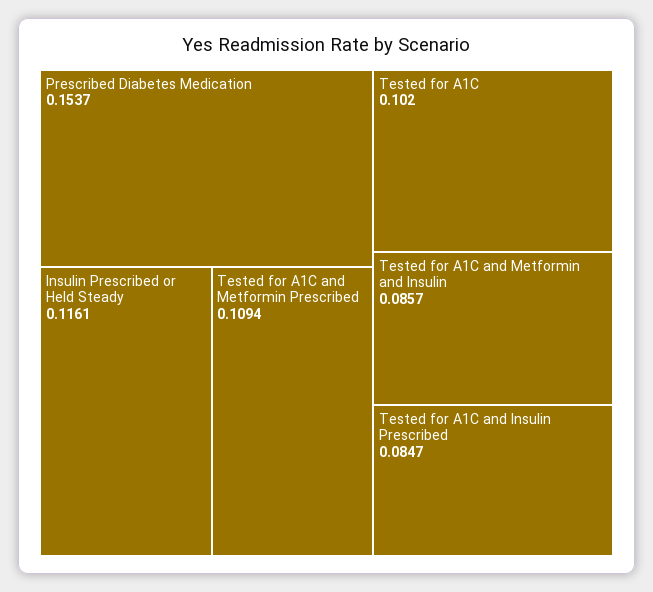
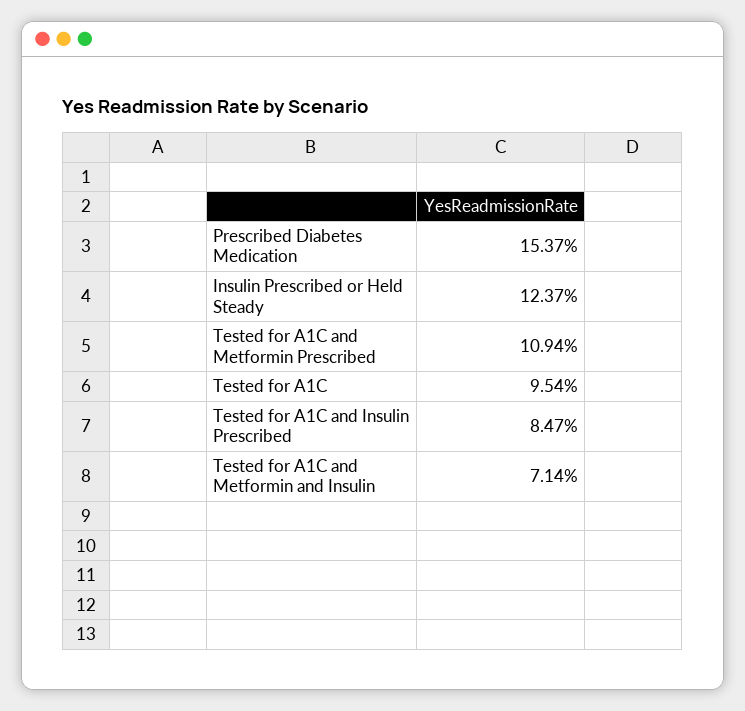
  {
    "Prescribed Diabetes Medication": 0.1537,
-   "Insulin Prescribed or Held Steady": 0.1161,
+   "Insulin Prescribed or Held Steady": 0.1237,
    "Tested for A1C and Metformin Prescribed": 0.1094,
-   "Tested for A1C": 0.102,
+   "Tested for A1C": 0.0954,
-   "Tested for A1C and Metformin and Insulin": 0.0857,
+   "Tested for A1C and Metformin and Insulin": 0.0714,
    "Tested for A1C and Insulin Prescribed": 0.0847
  }

